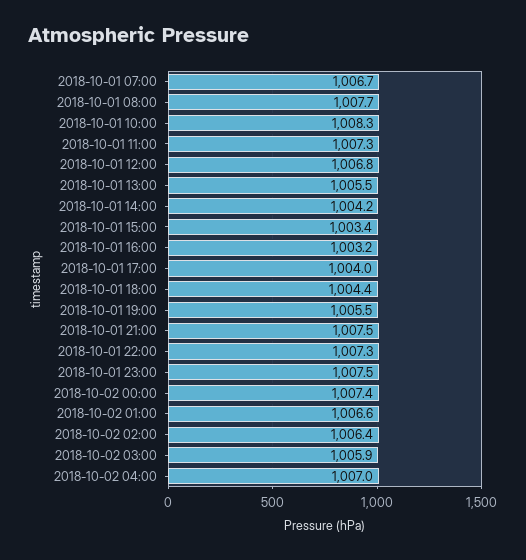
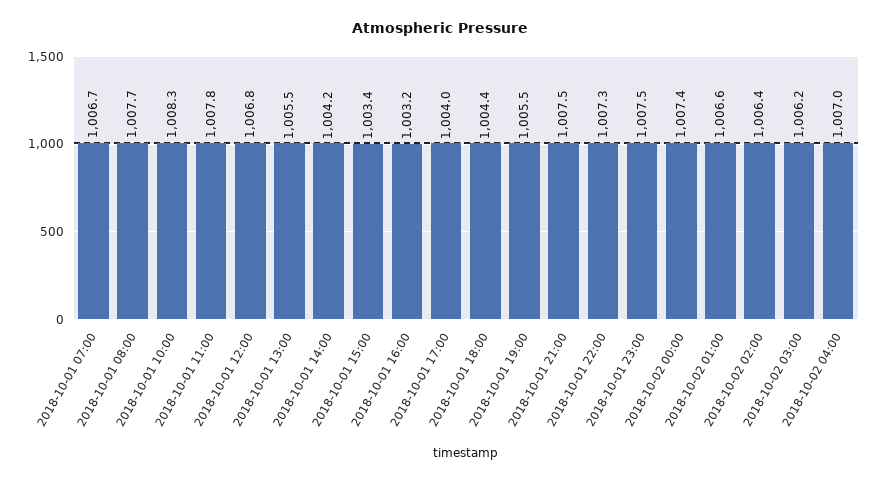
  {
    "2018-10-01 07:00": 1006.7,
    "2018-10-01 08:00": 1007.7,
    "2018-10-01 10:00": 1008.3,
-   "2018-10-01 11:00": 1007.3,
+   "2018-10-01 11:00": 1007.8,
    "2018-10-01 12:00": 1006.8,
    "2018-10-01 13:00": 1005.5,
    "2018-10-01 14:00": 1004.2,
    "2018-10-01 15:00": 1003.4,
    "2018-10-01 16:00": 1003.2,
    "2018-10-01 17:00": 1004,
    "2018-10-01 18:00": 1004.4,
    "2018-10-01 19:00": 1005.5,
    "2018-10-01 21:00": 1007.5,
    "2018-10-01 22:00": 1007.3,
    "2018-10-01 23:00": 1007.5,
    "2018-10-02 00:00": 1007.4,
    "2018-10-02 01:00": 1006.6,
    "2018-10-02 02:00": 1006.4,
-   "2018-10-02 03:00": 1005.9,
+   "2018-10-02 03:00": 1006.2,
    "2018-10-02 04:00": 1007
  }

